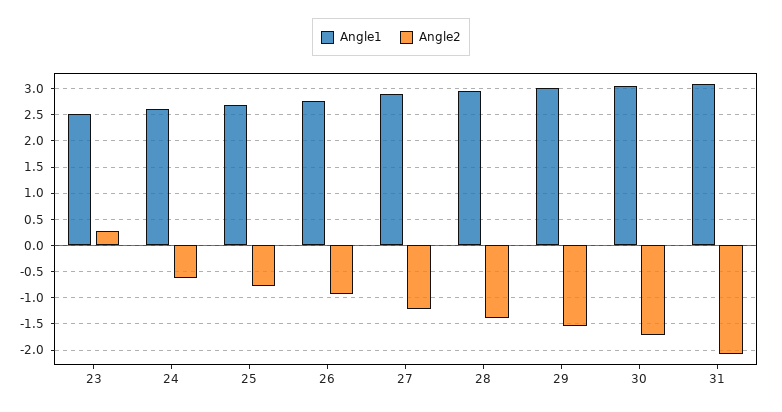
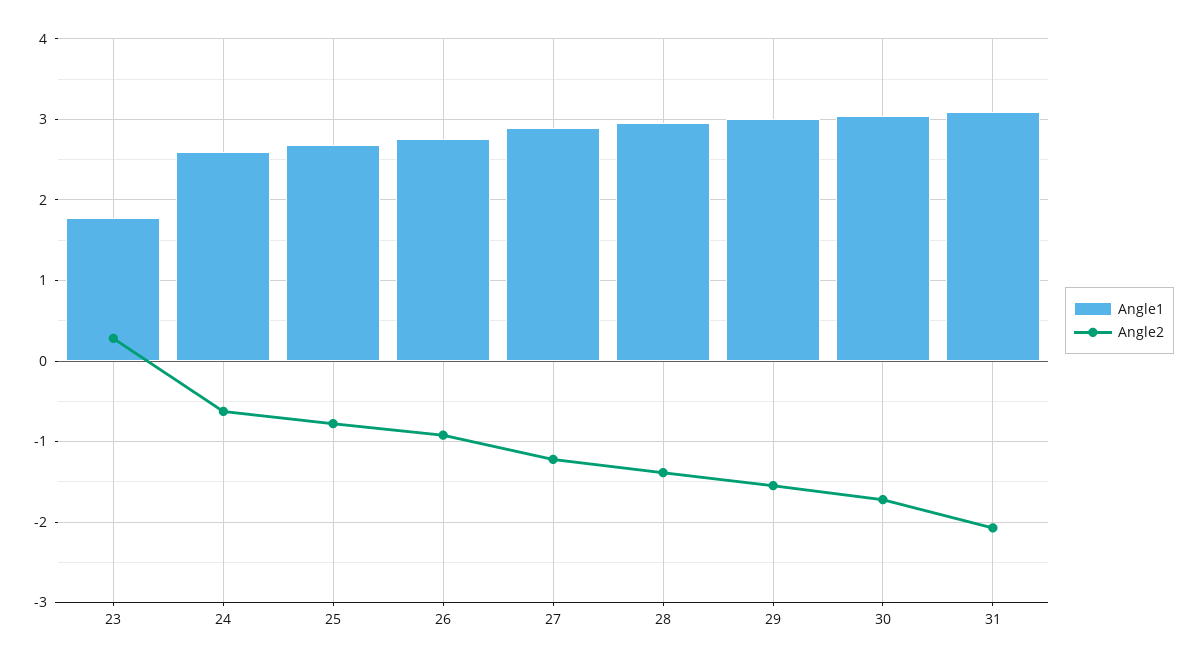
  {
    "Angle1": {
-     "23": 2.5,
+     "23": 1.8,
      "24": 2.6,
      "25": 2.7,
      "26": 2.8,
      "27": 2.9,
      "28": 3,
      "29": 3,
      "30": 3,
      "31": 3.1
    },
    "Angle2": {
      "23": 0.3,
      "24": -0.6,
      "25": -0.8,
      "26": -0.9,
      "27": -1.2,
      "28": -1.4,
      "29": -1.5,
      "30": -1.7,
      "31": -2.1
    }
  }

